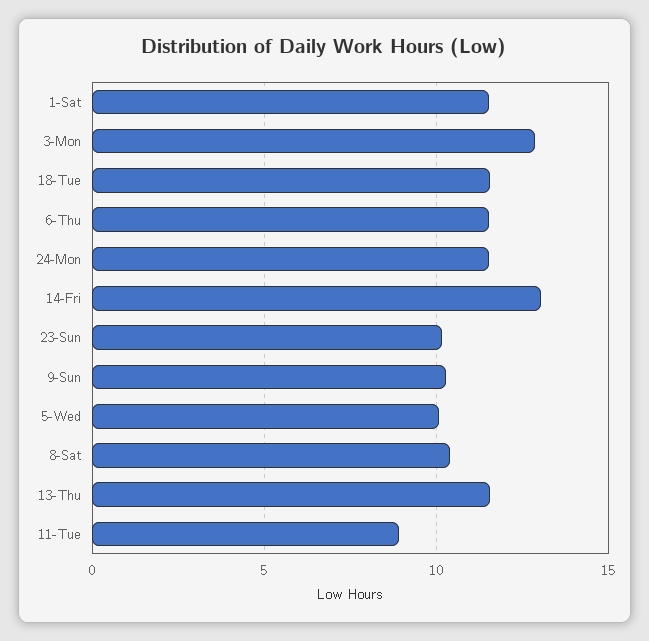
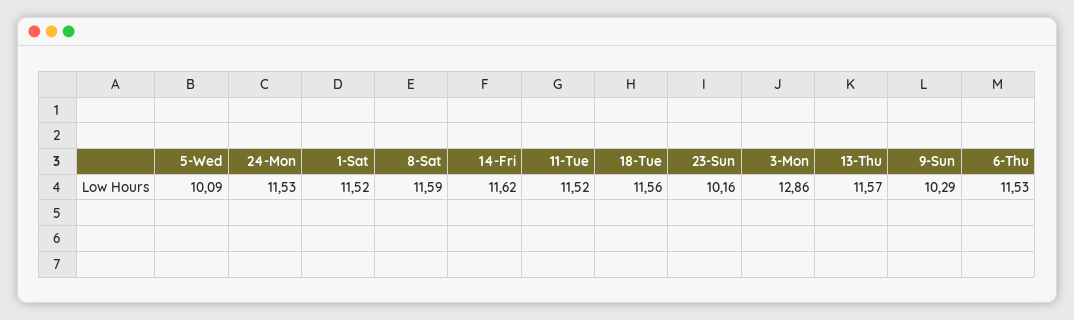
  {
    "1-Sat": 11.52,
    "3-Mon": 12.86,
    "18-Tue": 11.56,
    "6-Thu": 11.53,
    "24-Mon": 11.53,
-   "14-Fri": 13,
+   "14-Fri": 11.62,
    "23-Sun": 10.16,
    "9-Sun": 10.29,
    "5-Wed": 10.09,
-   "8-Sat": 10.5,
+   "8-Sat": 11.59,
    "13-Thu": 11.57,
-   "11-Tue": 9
+   "11-Tue": 11.52
  }

